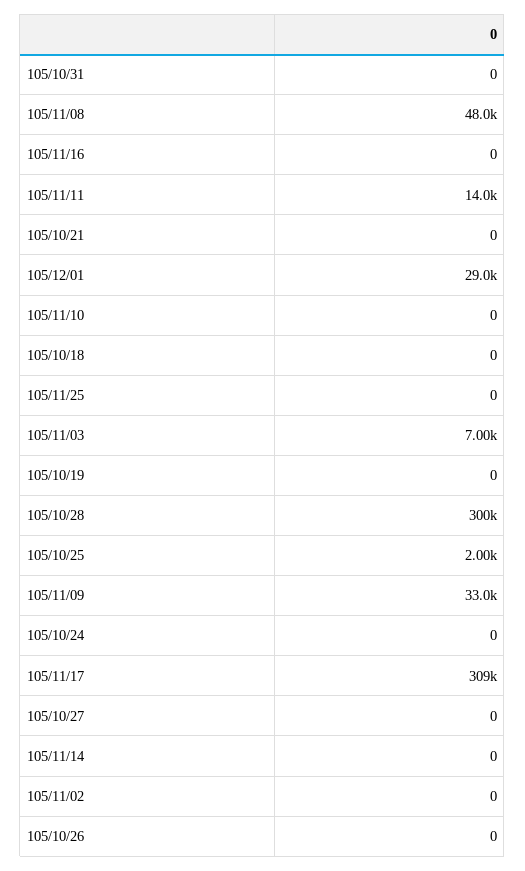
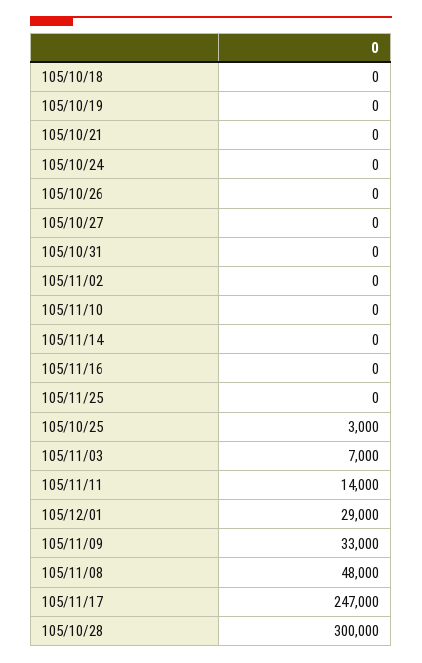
  {
    "105/10/31": 0,
    "105/11/08": 48000,
    "105/11/16": 0,
    "105/11/11": 14000,
    "105/10/21": 0,
    "105/12/01": 29000,
    "105/11/10": 0,
    "105/10/18": 0,
    "105/11/25": 0,
    "105/11/03": 7000,
    "105/10/19": 0,
    "105/10/28": 300000,
-   "105/10/25": 2000,
+   "105/10/25": 3000,
    "105/11/09": 33000,
    "105/10/24": 0,
-   "105/11/17": 309000,
+   "105/11/17": 247000,
    "105/10/27": 0,
    "105/11/14": 0,
    "105/11/02": 0,
    "105/10/26": 0
  }

